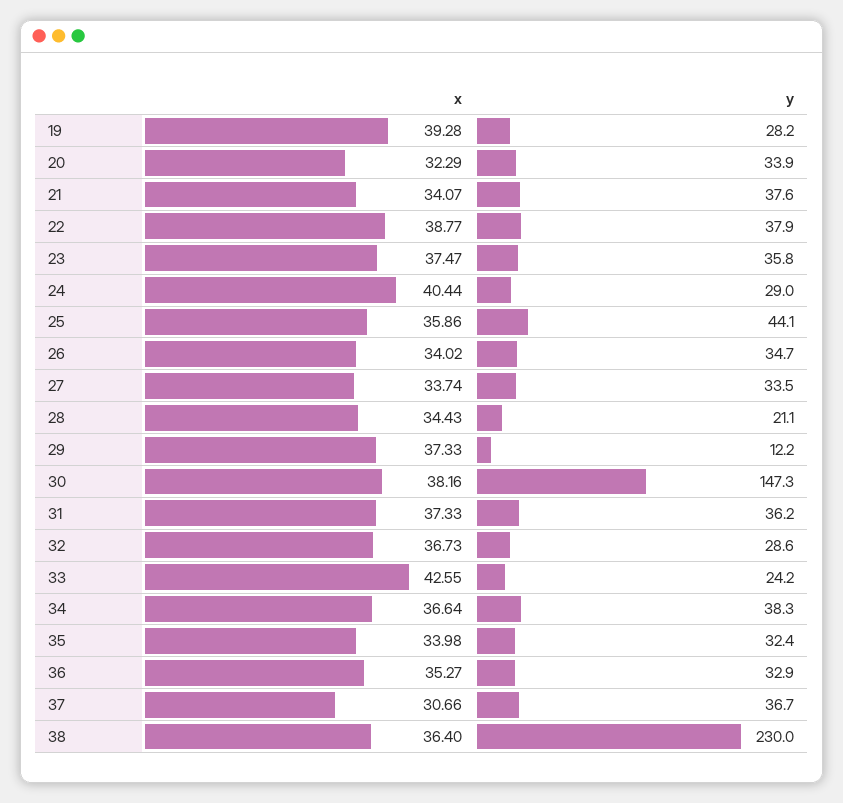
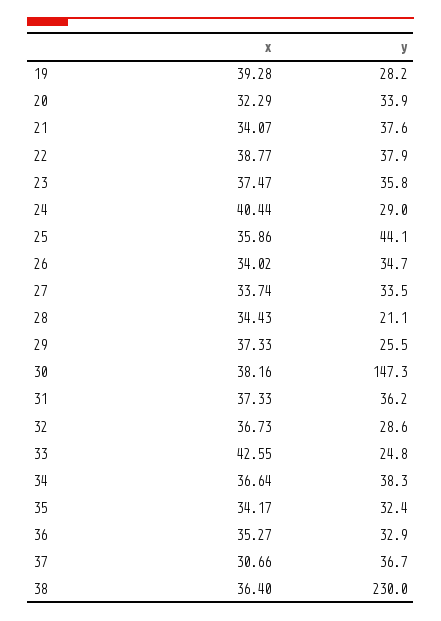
  {
    "x": {
      "19": 39.28,
      "20": 32.29,
      "21": 34.07,
      "22": 38.77,
      "23": 37.47,
      "24": 40.44,
      "25": 35.86,
      "26": 34.02,
      "27": 33.74,
      "28": 34.43,
      "29": 37.33,
      "30": 38.16,
      "31": 37.33,
      "32": 36.73,
      "33": 42.55,
      "34": 36.64,
-     "35": 33.98,
+     "35": 34.17,
      "36": 35.27,
      "37": 30.66,
      "38": 36.4
    },
    "y": {
      "19": 28.2,
      "20": 33.9,
      "21": 37.6,
      "22": 37.9,
      "23": 35.8,
      "24": 29,
      "25": 44.1,
      "26": 34.7,
      "27": 33.5,
      "28": 21.1,
-     "29": 12.2,
+     "29": 25.5,
      "30": 147.3,
      "31": 36.2,
      "32": 28.6,
-     "33": 24.2,
+     "33": 24.8,
      "34": 38.3,
      "35": 32.4,
      "36": 32.9,
      "37": 36.7,
      "38": 230
    }
  }

